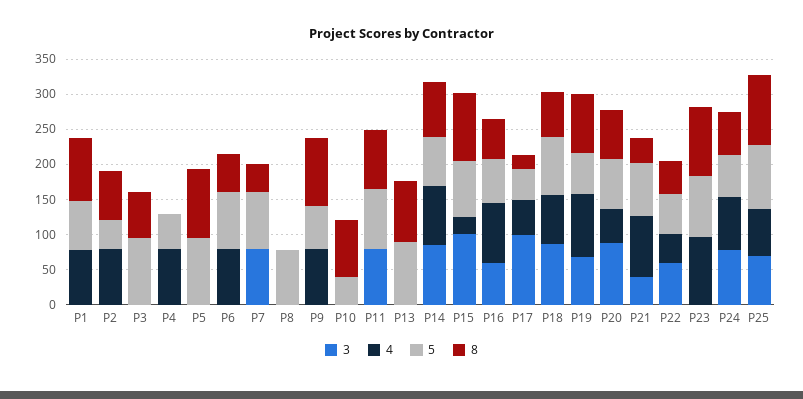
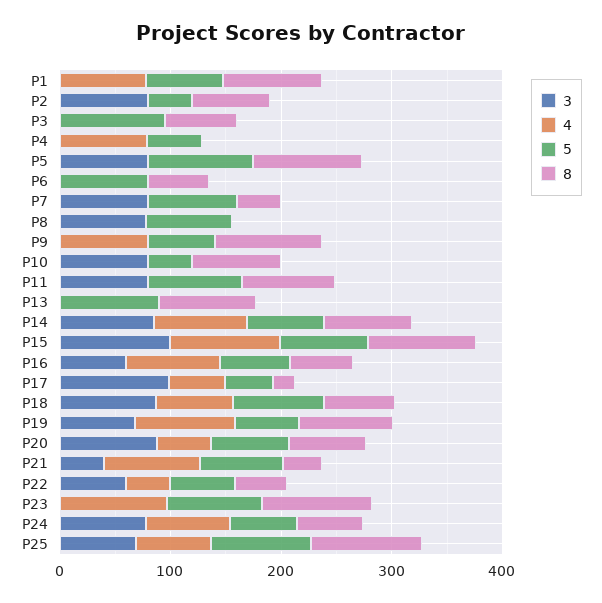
  {
    "3": {
      "P1": 0,
-     "P2": 0,
+     "P2": 80,
      "P3": 0,
      "P4": 0,
-     "P5": 0,
+     "P5": 80,
      "P6": 0,
      "P7": 80,
-     "P8": 0,
+     "P8": 80,
      "P9": 0,
-     "P10": 0,
+     "P10": 80,
      "P11": 80,
      "P13": 0,
      "P14": 80,
      "P15": 100,
      "P16": 60,
      "P17": 100,
      "P18": 80,
      "P19": 60,
      "P20": 80,
      "P21": 40,
      "P22": 60,
      "P23": 0,
      "P24": 80,
      "P25": 60
    },
    "4": {
      "P1": 80,
-     "P2": 75,
+     "P2": 0,
      "P3": 0,
      "P4": 80,
      "P5": 0,
-     "P6": 75,
+     "P6": 0,
      "P7": 0,
      "P8": 0,
      "P9": 80,
      "P10": 0,
      "P11": 0,
      "P13": 0,
      "P14": 80,
-     "P15": 25,
+     "P15": 100,
      "P16": 80,
      "P17": 60,
      "P18": 80,
      "P19": 100,
      "P20": 40,
      "P21": 80,
      "P22": 40,
      "P23": 100,
      "P24": 80,
      "P25": 60
    },
    "5": {
      "P1": 80,
      "P2": 40,
      "P3": 100,
      "P4": 60,
      "P5": 100,
      "P6": 80,
      "P7": 80,
      "P8": 80,
      "P9": 60,
      "P10": 40,
      "P11": 80,
      "P13": 100,
      "P14": 80,
      "P15": 80,
      "P16": 60,
      "P17": 40,
      "P18": 80,
      "P19": 60,
      "P20": 80,
      "P21": 80,
      "P22": 60,
      "P23": 80,
      "P24": 60,
      "P25": 100
    },
    "8": {
      "P1": 80,
      "P2": 80,
      "P3": 60,
      "P4": 0,
      "P5": 100,
      "P6": 60,
      "P7": 40,
      "P8": 0,
      "P9": 100,
      "P10": 80,
      "P11": 80,
      "P13": 80,
      "P14": 80,
      "P15": 100,
      "P16": 60,
      "P17": 20,
      "P18": 60,
      "P19": 80,
      "P20": 80,
      "P21": 40,
      "P22": 40,
      "P23": 100,
      "P24": 60,
      "P25": 100
    }
  }

